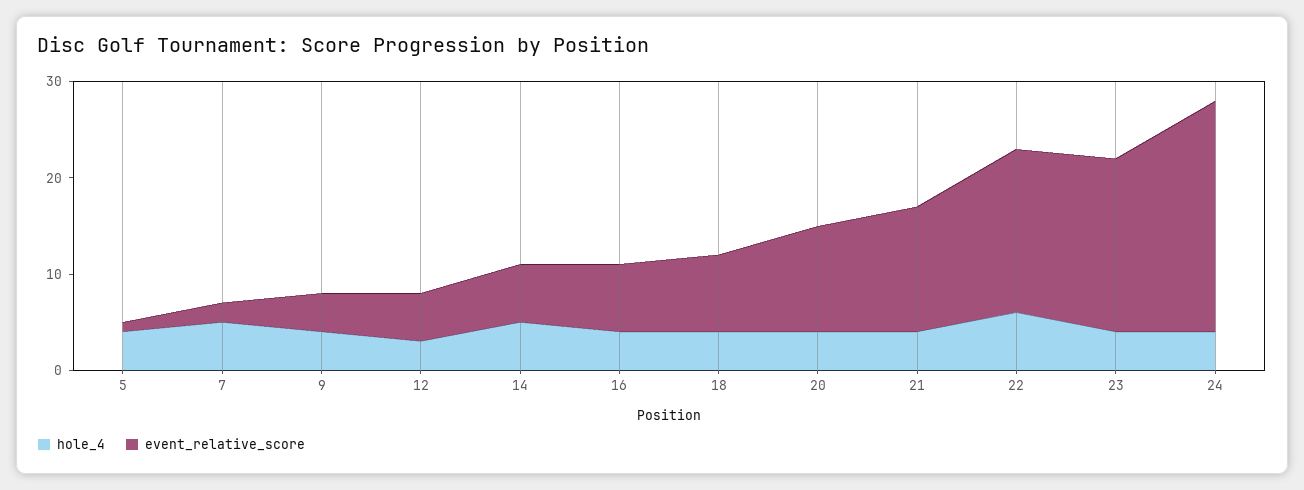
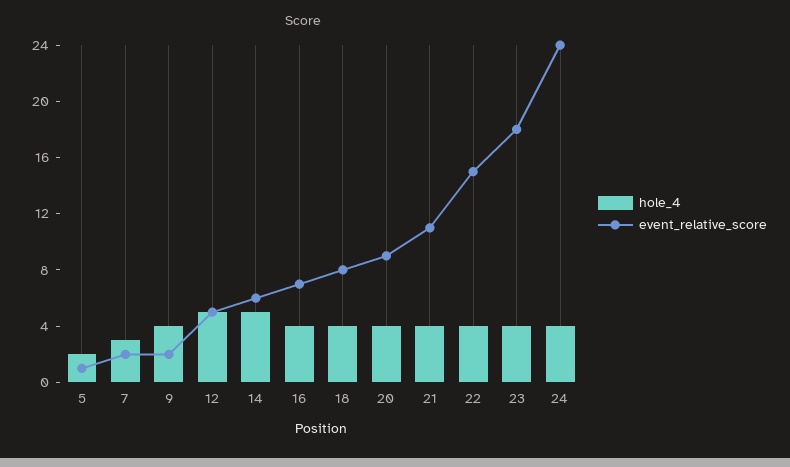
  {
    "hole_4": {
-     "5": 4,
+     "5": 2,
-     "7": 5,
+     "7": 3,
      "9": 4,
-     "12": 3,
+     "12": 5,
      "14": 5,
      "16": 4,
      "18": 4,
      "20": 4,
      "21": 4,
-     "22": 6,
+     "22": 4,
      "23": 4,
      "24": 4
    },
    "event_relative_score": {
      "5": 1,
      "7": 2,
-     "9": 4,
+     "9": 2,
      "12": 5,
      "14": 6,
      "16": 7,
      "18": 8,
-     "20": 11,
+     "20": 9,
-     "21": 13,
+     "21": 11,
-     "22": 17,
+     "22": 15,
      "23": 18,
      "24": 24
    }
  }

